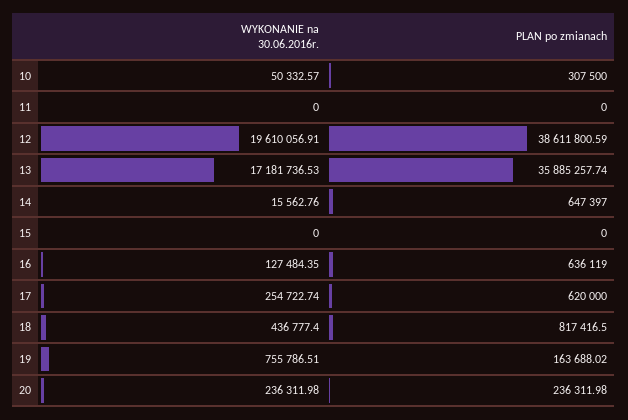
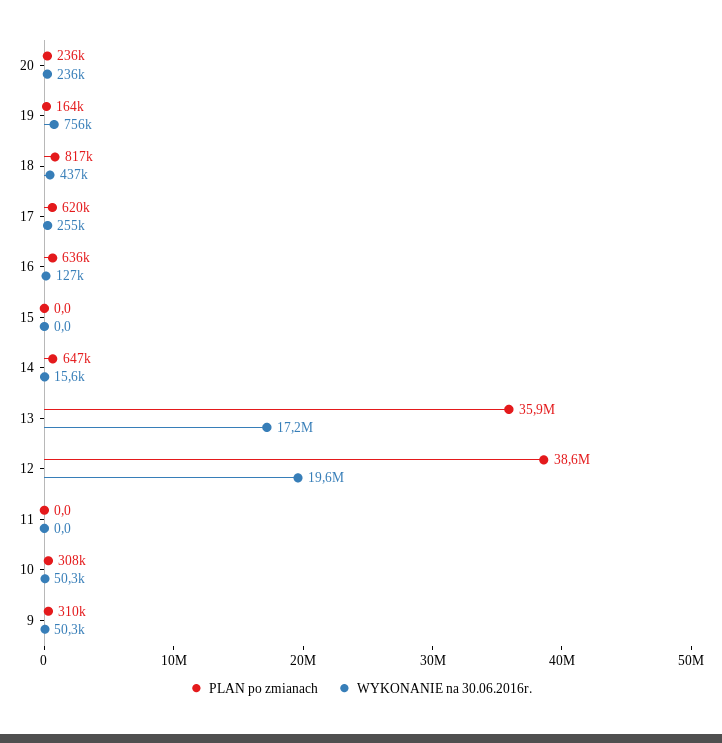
  {
    "WYKONANIE na 30.06.2016r.": {
      "10": 50332.57,
      "11": 0,
      "12": 19610056.91,
      "13": 17181736.53,
      "14": 15562.76,
      "15": 0,
      "16": 127484.35,
      "17": 254722.74,
      "18": 436777.4,
      "19": 755786.51,
-     "20": 236311.98
+     "20": 236311.98,
+     "9": 50300
    },
    "PLAN po zmianach": {
      "10": 307500,
      "11": 0,
      "12": 38611800.59,
      "13": 35885257.74,
      "14": 647397,
      "15": 0,
      "16": 636119,
      "17": 620000,
      "18": 817416.5,
      "19": 163688.02,
-     "20": 236311.98
+     "20": 236311.98,
+     "9": 310000
    }
  }

